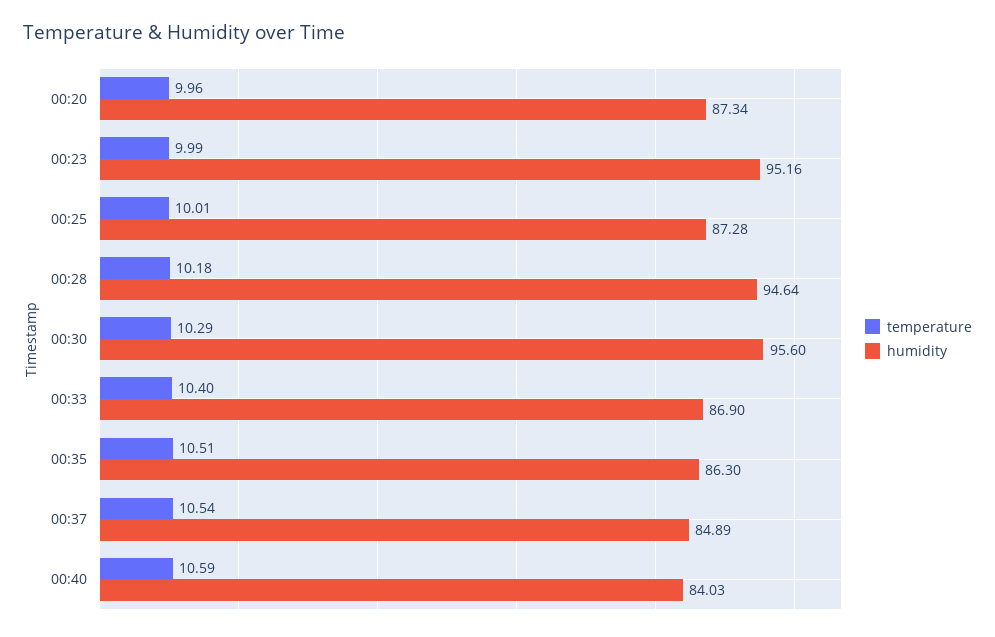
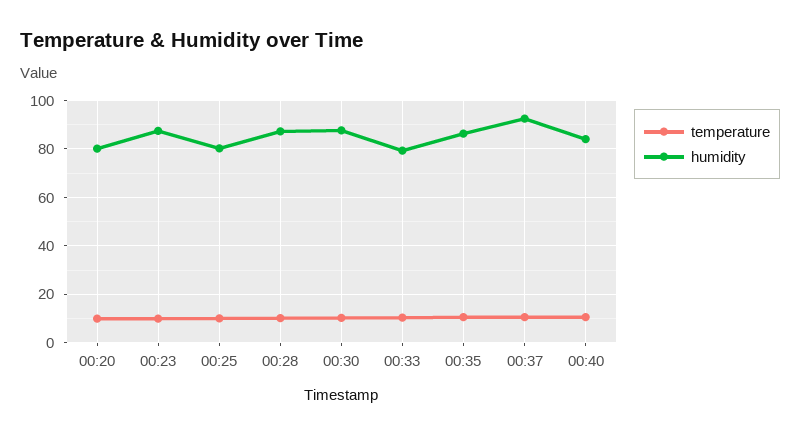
  {
    "temperature": {
      "00:20": 9.96,
      "00:23": 9.99,
      "00:25": 10.01,
      "00:28": 10.18,
      "00:30": 10.29,
      "00:33": 10.4,
      "00:35": 10.51,
      "00:37": 10.54,
      "00:40": 10.59
    },
    "humidity": {
-     "00:20": 87.34,
+     "00:20": 80,
-     "00:23": 95.16,
+     "00:23": 87.5,
-     "00:25": 87.28,
+     "00:25": 80,
-     "00:28": 94.64,
+     "00:28": 87.5,
-     "00:30": 95.6,
+     "00:30": 87.5,
-     "00:33": 86.9,
+     "00:33": 80,
      "00:35": 86.3,
-     "00:37": 84.89,
+     "00:37": 92.5,
      "00:40": 84.03
    }
  }

